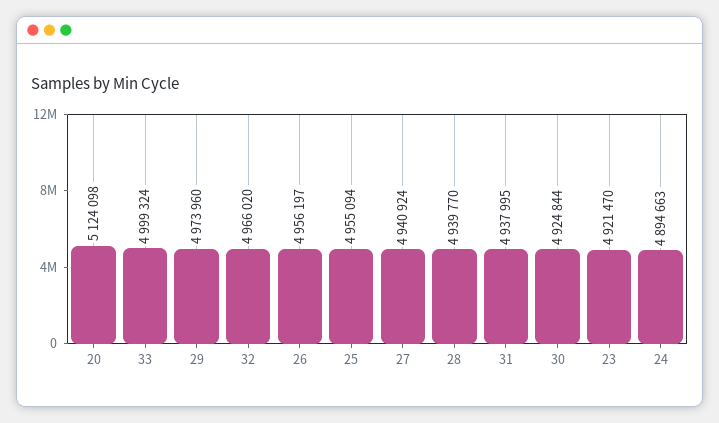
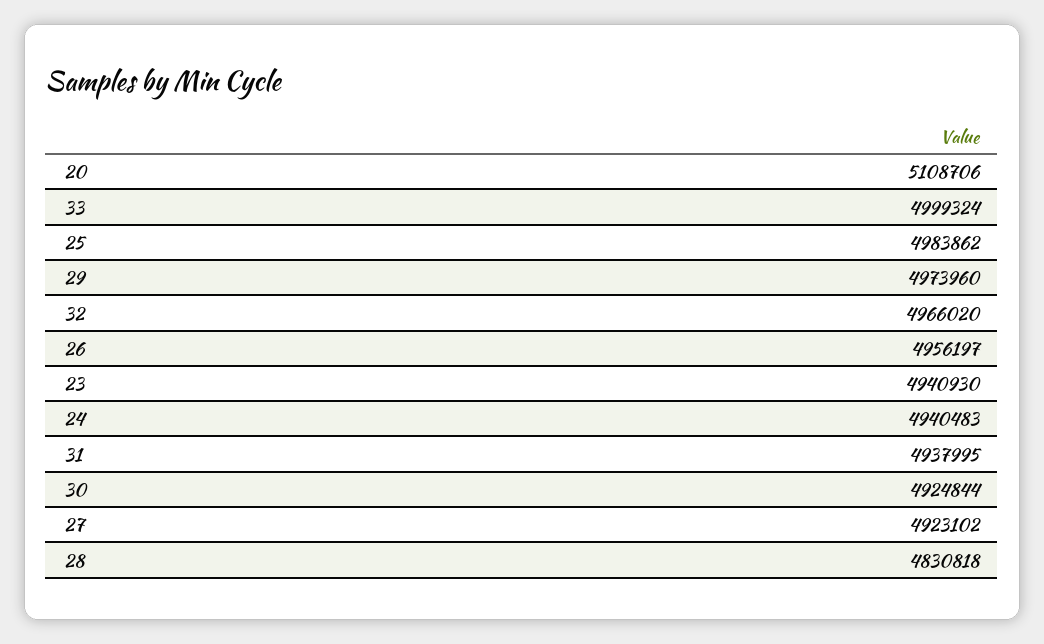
  {
-   "20": 5124098,
+   "20": 5108706,
    "33": 4999324,
    "29": 4973960,
    "32": 4966020,
    "26": 4956197,
-   "25": 4955094,
+   "25": 4983862,
-   "27": 4940924,
+   "27": 4923102,
-   "28": 4939770,
+   "28": 4830818,
    "31": 4937995,
    "30": 4924844,
-   "23": 4921470,
+   "23": 4940930,
-   "24": 4894663
+   "24": 4940483
  }

